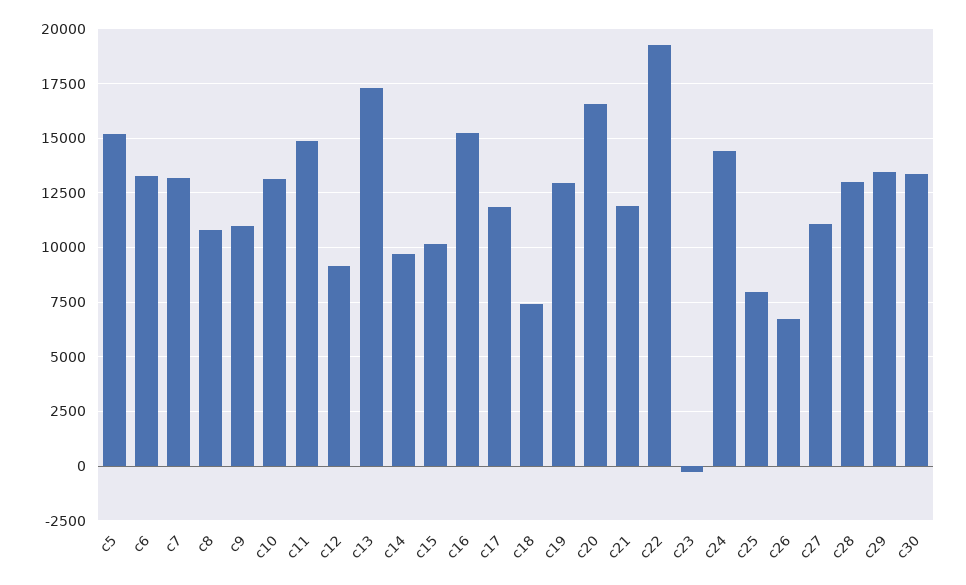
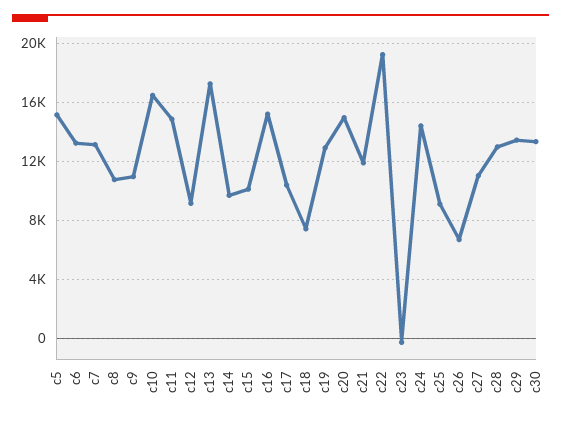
  {
    "c5": 15000,
    "c6": 13500,
    "c7": 13000,
    "c8": 11000,
    "c9": 11000,
-   "c10": 13000,
+   "c10": 16500,
    "c11": 15000,
    "c12": 9000,
    "c13": 17500,
    "c14": 9500,
    "c15": 10000,
    "c16": 15000,
-   "c17": 12000,
+   "c17": 10500,
    "c18": 7500,
    "c19": 13000,
-   "c20": 16500,
+   "c20": 15000,
    "c21": 12000,
    "c22": 19500,
    "c23": -500,
    "c24": 14500,
-   "c25": 8000,
+   "c25": 9000,
    "c26": 6500,
    "c27": 11000,
    "c28": 13000,
    "c29": 13500,
    "c30": 13500
  }

